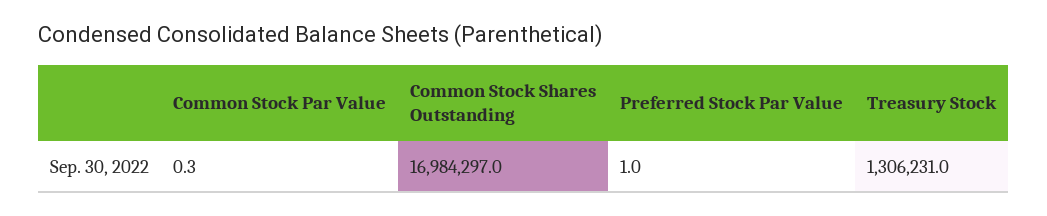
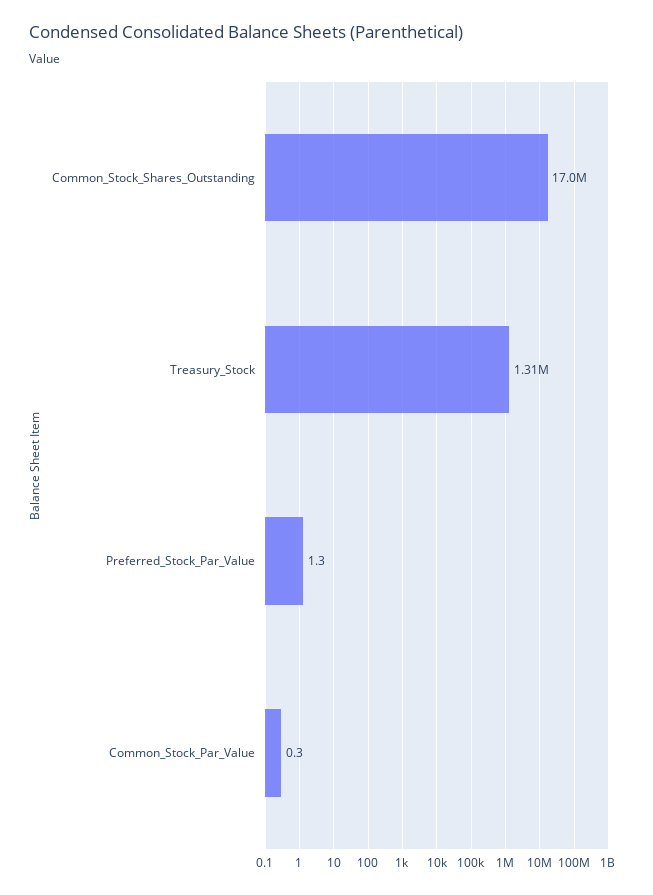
  {
    "Common Stock Par Value": 0.3,
    "Common Stock Shares Outstanding": 16984297,
-   "Preferred Stock Par Value": 1,
+   "Preferred Stock Par Value": 1.3,
    "Treasury Stock": 1306231
  }

